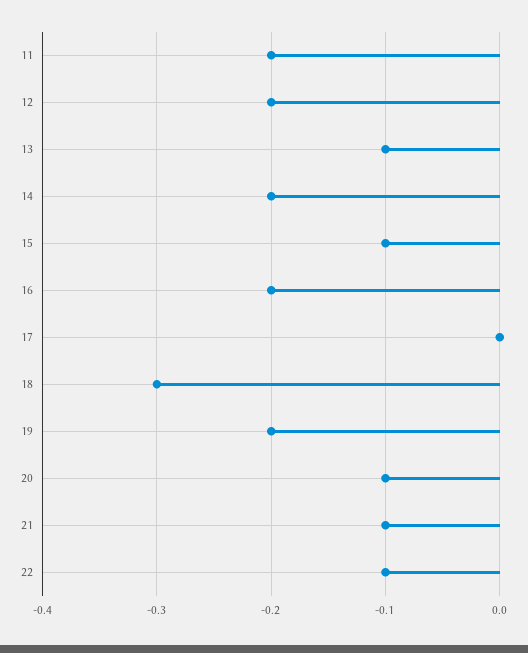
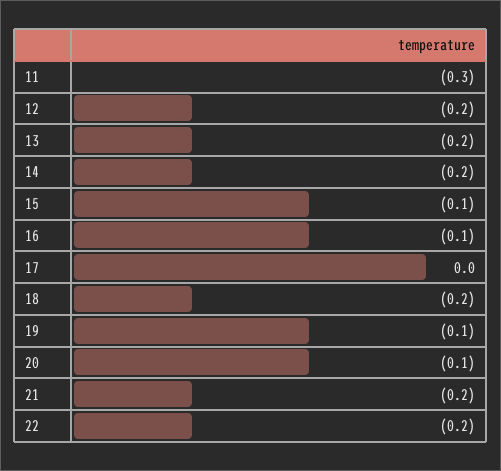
  {
-   "11": -0.2,
+   "11": -0.3,
    "12": -0.2,
-   "13": -0.1,
+   "13": -0.2,
    "14": -0.2,
    "15": -0.1,
-   "16": -0.2,
+   "16": -0.1,
    "17": 0,
-   "18": -0.3,
+   "18": -0.2,
-   "19": -0.2,
+   "19": -0.1,
    "20": -0.1,
-   "21": -0.1,
+   "21": -0.2,
-   "22": -0.1
+   "22": -0.2
  }

